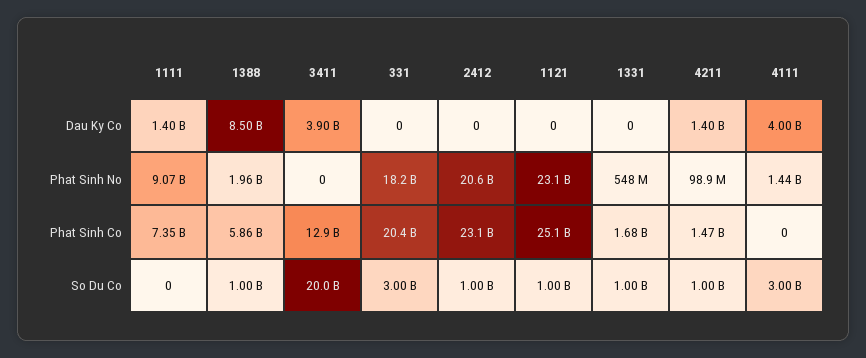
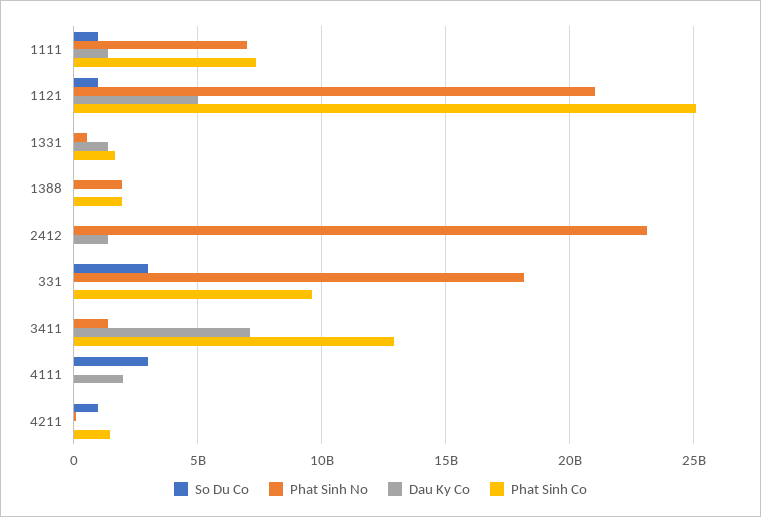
  {
    "Dau Ky Co": {
      "1111": 1400000000,
-     "1388": 8500000000,
+     "1388": 0,
-     "3411": 3900000000,
+     "3411": 7000000000,
      "331": 0,
-     "2412": 0,
+     "2412": 1500000000,
-     "1121": 0,
+     "1121": 5000000000,
-     "1331": 0,
+     "1331": 1500000000,
-     "4211": 1400000000,
+     "4211": 0,
-     "4111": 4000000000
+     "4111": 2000000000
    },
    "Phat Sinh No": {
-     "1111": 9070000000,
+     "1111": 7000000000,
      "1388": 1960000000,
-     "3411": 0,
+     "3411": 1500000000,
      "331": 18200000000,
-     "2412": 20600000000,
+     "2412": 23000000000,
-     "1121": 23100000000,
+     "1121": 21000000000,
      "1331": 548000000,
      "4211": 98900000,
-     "4111": 1440000000
+     "4111": 0
    },
    "Phat Sinh Co": {
      "1111": 7350000000,
-     "1388": 5860000000,
+     "1388": 2000000000,
      "3411": 12900000000,
-     "331": 20400000000,
+     "331": 9500000000,
-     "2412": 23100000000,
+     "2412": 0,
      "1121": 25100000000,
      "1331": 1680000000,
      "4211": 1470000000,
      "4111": 0
    },
    "So Du Co": {
-     "1111": 0,
+     "1111": 1000000000,
-     "1388": 1000000000,
+     "1388": 0,
-     "3411": 20000000000,
+     "3411": 0,
      "331": 3000000000,
-     "2412": 1000000000,
+     "2412": 0,
      "1121": 1000000000,
-     "1331": 1000000000,
+     "1331": 0,
      "4211": 1000000000,
      "4111": 3000000000
    }
  }

